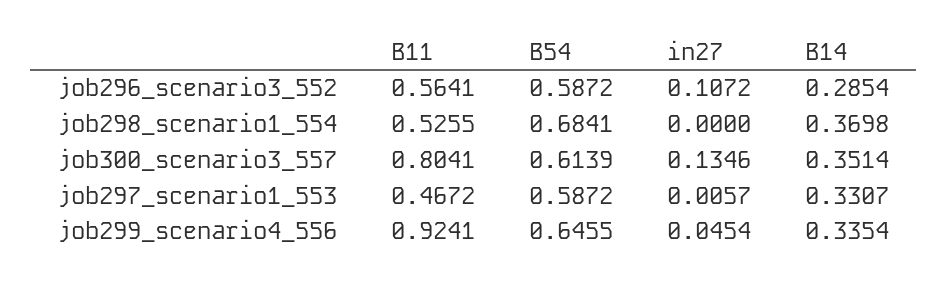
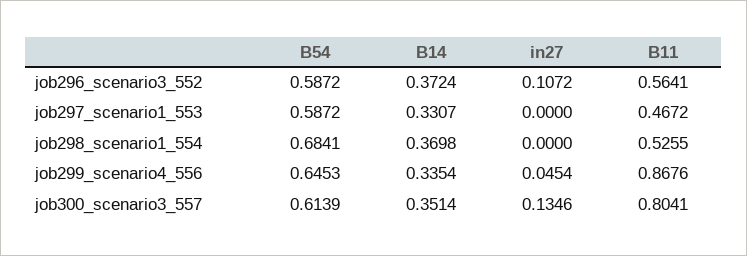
  {
    "B11": {
      "job296_scenario3_552": 0.5641,
      "job298_scenario1_554": 0.5255,
      "job300_scenario3_557": 0.8041,
      "job297_scenario1_553": 0.4672,
-     "job299_scenario4_556": 0.9241
+     "job299_scenario4_556": 0.8676
    },
    "B54": {
      "job296_scenario3_552": 0.5872,
      "job298_scenario1_554": 0.6841,
      "job300_scenario3_557": 0.6139,
      "job297_scenario1_553": 0.5872,
-     "job299_scenario4_556": 0.6455
+     "job299_scenario4_556": 0.6453
    },
    "in27": {
      "job296_scenario3_552": 0.1072,
      "job298_scenario1_554": 0,
      "job300_scenario3_557": 0.1346,
-     "job297_scenario1_553": 0.0057,
+     "job297_scenario1_553": 0,
      "job299_scenario4_556": 0.0454
    },
    "B14": {
-     "job296_scenario3_552": 0.2854,
+     "job296_scenario3_552": 0.3724,
      "job298_scenario1_554": 0.3698,
      "job300_scenario3_557": 0.3514,
      "job297_scenario1_553": 0.3307,
      "job299_scenario4_556": 0.3354
    }
  }

